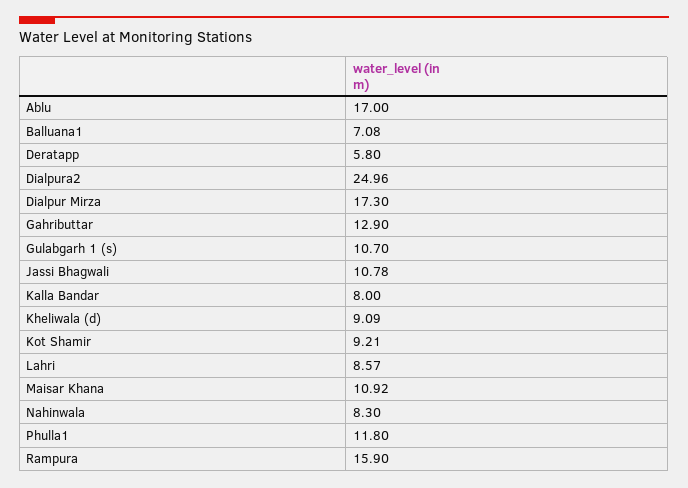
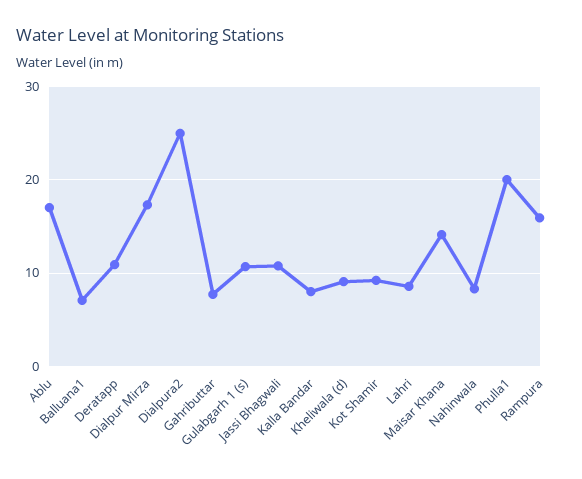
  {
    "Ablu": 17,
    "Balluana1": 7.08,
-   "Deratapp": 5.8,
+   "Deratapp": 11,
    "Dialpura2": 24.96,
    "Dialpur Mirza": 17.3,
-   "Gahributtar": 12.9,
+   "Gahributtar": 8,
    "Gulabgarh 1 (s)": 10.7,
    "Jassi Bhagwali": 10.78,
    "Kalla Bandar": 8,
    "Kheliwala (d)": 9.09,
    "Kot Shamir": 9.21,
    "Lahri": 8.57,
-   "Maisar Khana": 10.92,
+   "Maisar Khana": 14,
    "Nahinwala": 8.3,
-   "Phulla1": 11.8,
+   "Phulla1": 20,
    "Rampura": 15.9
  }

